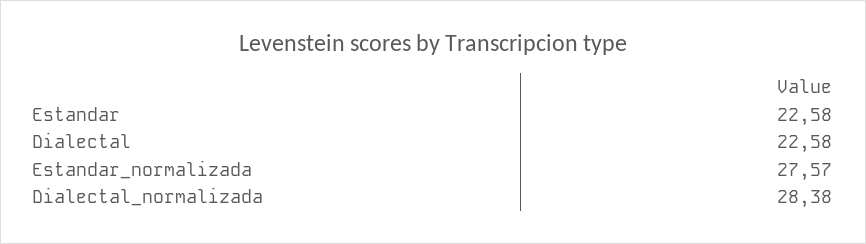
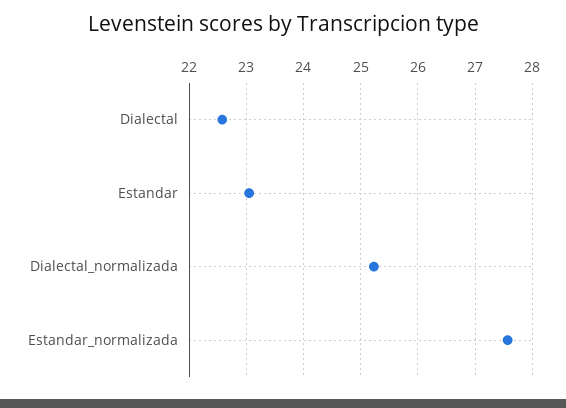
  {
-   "Estandar": 22.58,
+   "Estandar": 23,
    "Dialectal": 22.58,
    "Estandar_normalizada": 27.57,
-   "Dialectal_normalizada": 28.38
+   "Dialectal_normalizada": 25.2
  }

